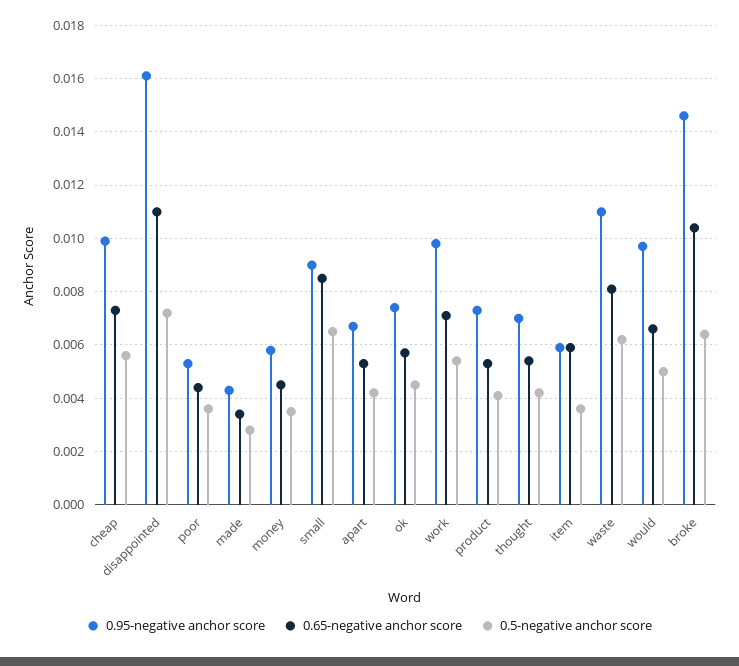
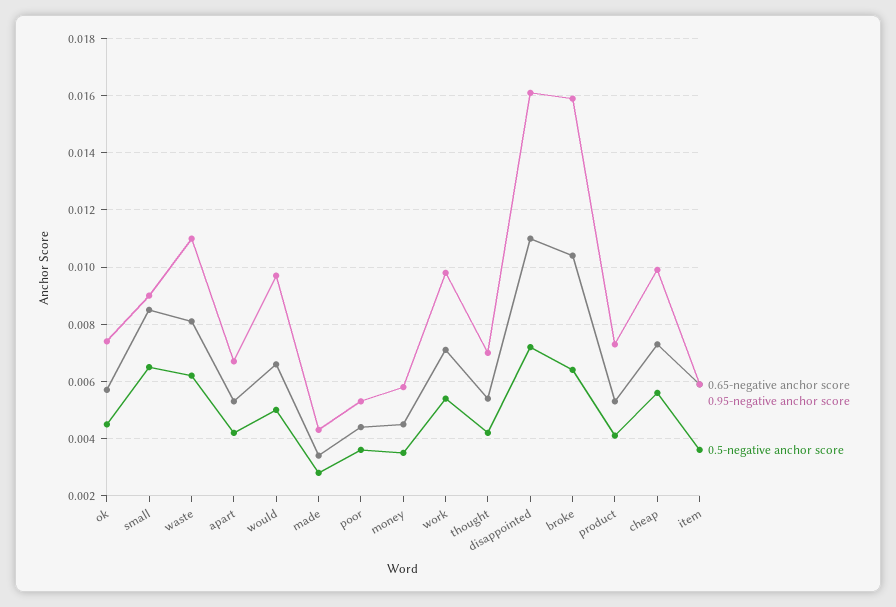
  {
    "0.95-negative anchor score": {
      "cheap": 0.01,
      "disappointed": 0.016,
      "poor": 0.0055,
      "made": 0.0045,
      "money": 0.006,
      "small": 0.009,
      "apart": 0.0065,
      "ok": 0.0075,
      "work": 0.01,
      "product": 0.0075,
      "thought": 0.007,
      "item": 0.006,
      "waste": 0.011,
      "would": 0.0095,
-     "broke": 0.0145
+     "broke": 0.016
    },
    "0.65-negative anchor score": {
      "cheap": 0.0075,
      "disappointed": 0.011,
      "poor": 0.0045,
      "made": 0.0035,
      "money": 0.0045,
      "small": 0.0085,
      "apart": 0.0055,
      "ok": 0.0055,
      "work": 0.007,
      "product": 0.0055,
      "thought": 0.0055,
      "item": 0.006,
      "waste": 0.008,
      "would": 0.0065,
      "broke": 0.0105
    },
    "0.5-negative anchor score": {
      "cheap": 0.0055,
      "disappointed": 0.007,
      "poor": 0.0035,
      "made": 0.003,
      "money": 0.0035,
      "small": 0.0065,
      "apart": 0.004,
      "ok": 0.0045,
      "work": 0.0055,
      "product": 0.004,
      "thought": 0.004,
      "item": 0.0035,
      "waste": 0.006,
      "would": 0.005,
      "broke": 0.0065
    }
  }

